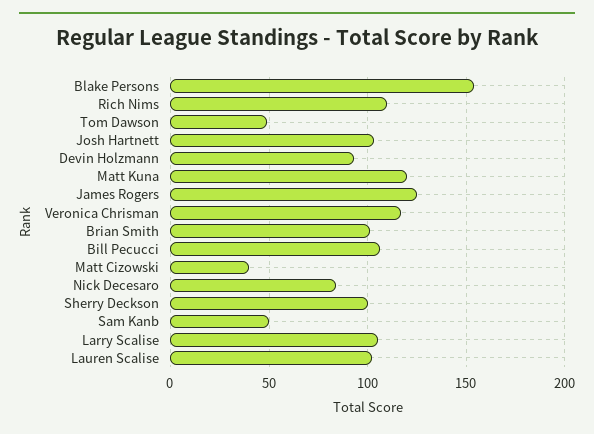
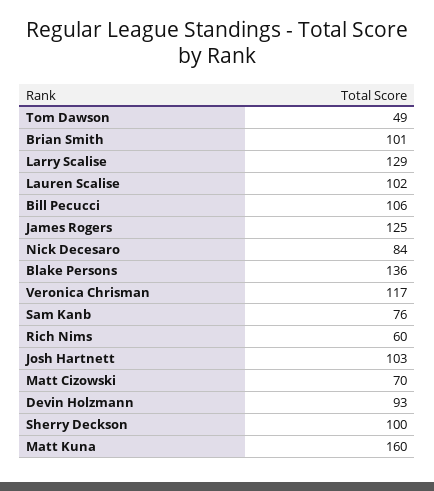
  {
-   "Blake Persons": 155,
+   "Blake Persons": 136,
-   "Rich Nims": 110,
+   "Rich Nims": 60,
    "Tom Dawson": 49,
    "Josh Hartnett": 103,
    "Devin Holzmann": 93,
-   "Matt Kuna": 120,
+   "Matt Kuna": 160,
    "James Rogers": 125,
    "Veronica Chrisman": 117,
    "Brian Smith": 101,
    "Bill Pecucci": 106,
-   "Matt Cizowski": 40,
+   "Matt Cizowski": 70,
    "Nick Decesaro": 84,
    "Sherry Deckson": 100,
-   "Sam Kanb": 50,
+   "Sam Kanb": 76,
-   "Larry Scalise": 105,
+   "Larry Scalise": 129,
    "Lauren Scalise": 102
  }

